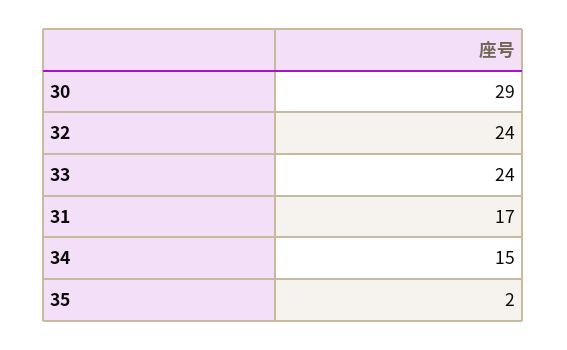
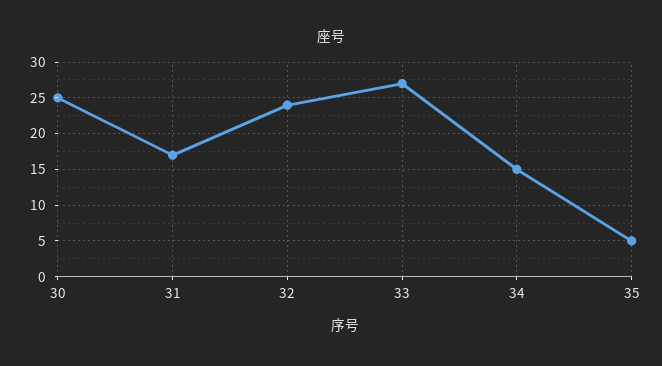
  {
-   "30": 29,
+   "30": 25,
    "32": 24,
-   "33": 24,
+   "33": 27,
    "31": 17,
    "34": 15,
-   "35": 2
+   "35": 5
  }

